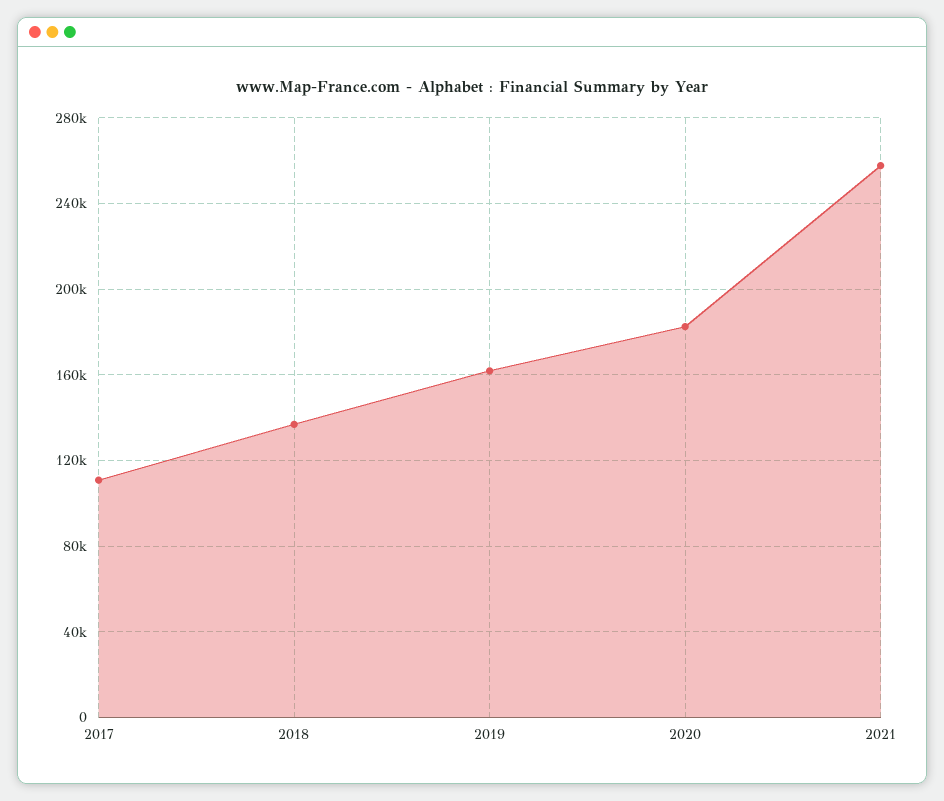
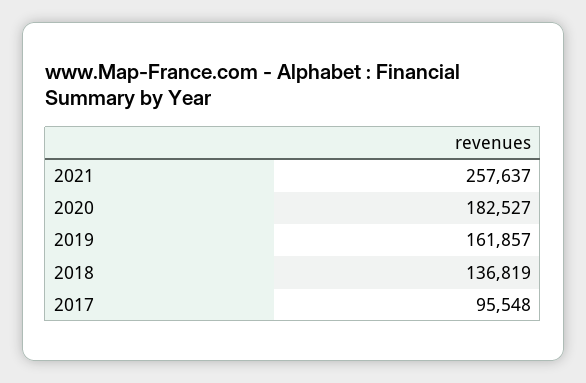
  {
-   "2017": 110000,
+   "2017": 95548,
    "2018": 136819,
    "2019": 161857,
    "2020": 182527,
    "2021": 257637
  }

